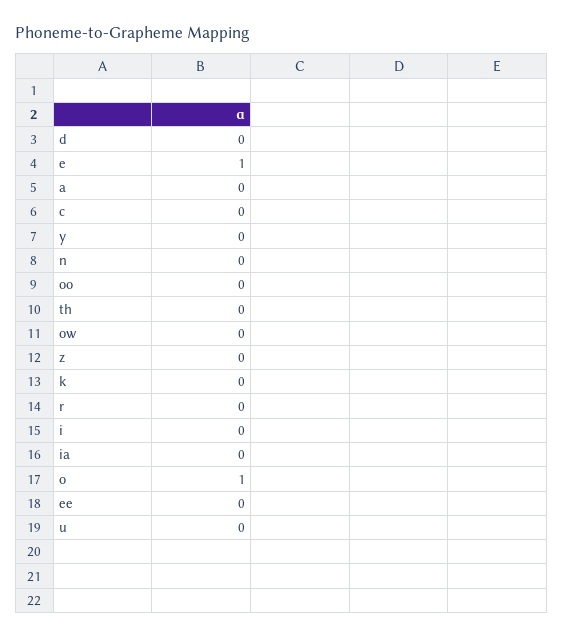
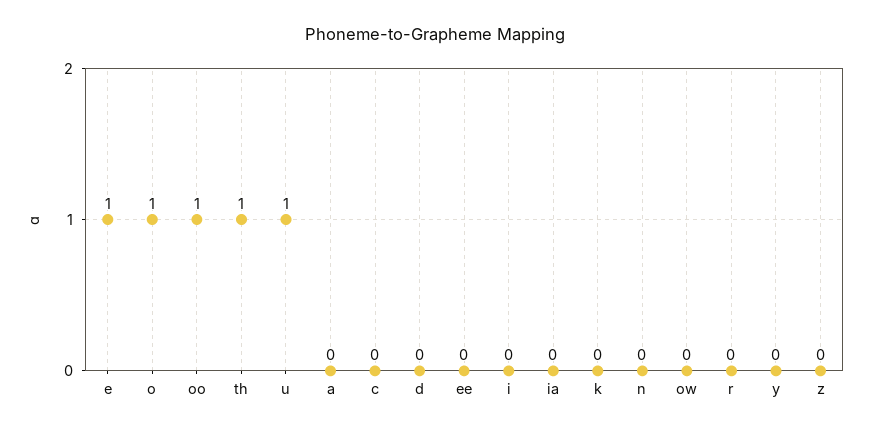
  {
    "d": 0,
    "e": 1,
    "a": 0,
    "c": 0,
    "y": 0,
    "n": 0,
-   "oo": 0,
+   "oo": 1,
-   "th": 0,
+   "th": 1,
    "ow": 0,
    "z": 0,
    "k": 0,
    "r": 0,
    "i": 0,
    "ia": 0,
    "o": 1,
    "ee": 0,
-   "u": 0
+   "u": 1
  }

